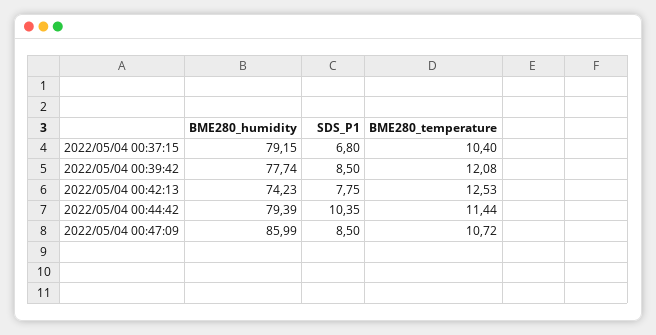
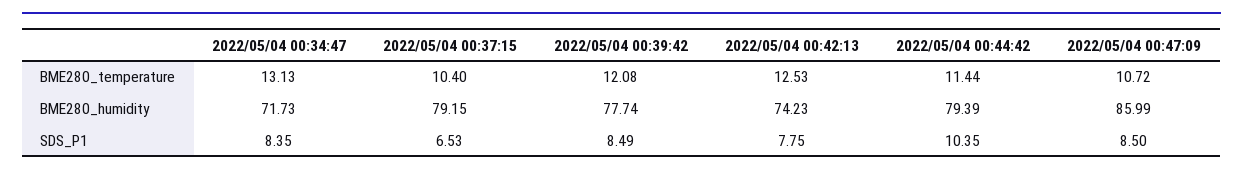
  {
    "BME280_humidity": {
      "2022/05/04 00:37:15": 79.15,
      "2022/05/04 00:39:42": 77.74,
      "2022/05/04 00:42:13": 74.23,
      "2022/05/04 00:44:42": 79.39,
-     "2022/05/04 00:47:09": 85.99
+     "2022/05/04 00:47:09": 85.99,
+     "2022/05/04 00:34:47": 71.73
    },
    "SDS_P1": {
-     "2022/05/04 00:37:15": 6.8,
+     "2022/05/04 00:37:15": 6.53,
-     "2022/05/04 00:39:42": 8.5,
+     "2022/05/04 00:39:42": 8.49,
      "2022/05/04 00:42:13": 7.75,
      "2022/05/04 00:44:42": 10.35,
-     "2022/05/04 00:47:09": 8.5
+     "2022/05/04 00:47:09": 8.5,
+     "2022/05/04 00:34:47": 8.35
    },
    "BME280_temperature": {
      "2022/05/04 00:37:15": 10.4,
      "2022/05/04 00:39:42": 12.08,
      "2022/05/04 00:42:13": 12.53,
      "2022/05/04 00:44:42": 11.44,
-     "2022/05/04 00:47:09": 10.72
+     "2022/05/04 00:47:09": 10.72,
+     "2022/05/04 00:34:47": 13.13
    }
  }

